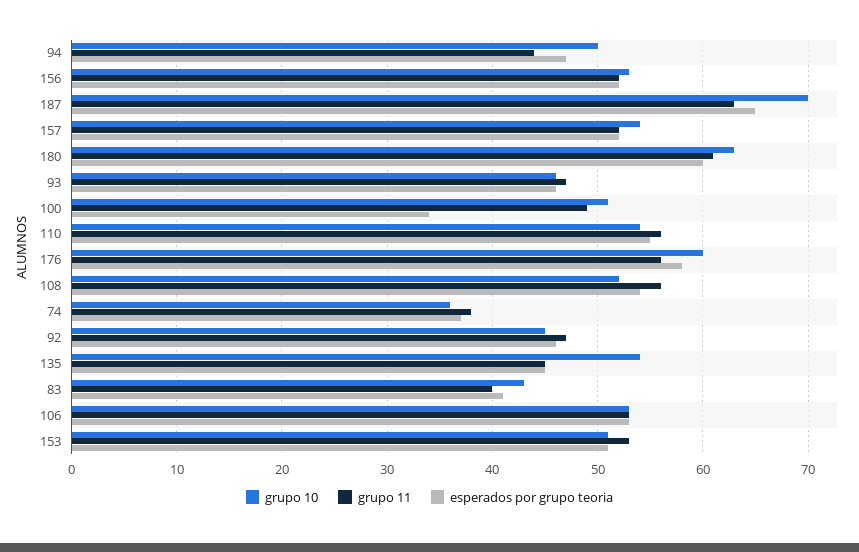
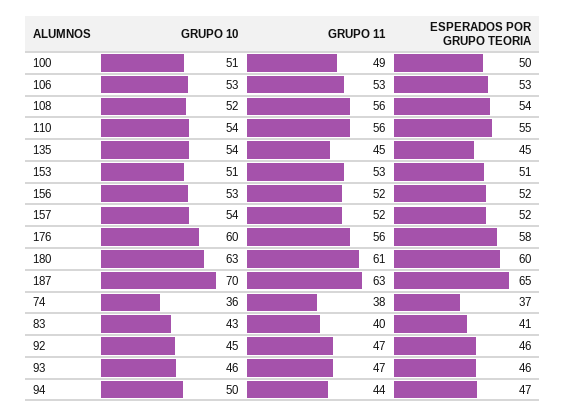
  {
    "grupo 10": {
      "94": 50,
      "156": 53,
      "187": 70,
      "157": 54,
      "180": 63,
      "93": 46,
      "100": 51,
      "110": 54,
      "176": 60,
      "108": 52,
      "74": 36,
      "92": 45,
      "135": 54,
      "83": 43,
      "106": 53,
      "153": 51
    },
    "grupo 11": {
      "94": 44,
      "156": 52,
      "187": 63,
      "157": 52,
      "180": 61,
      "93": 47,
      "100": 49,
      "110": 56,
      "176": 56,
      "108": 56,
      "74": 38,
      "92": 47,
      "135": 45,
      "83": 40,
      "106": 53,
      "153": 53
    },
    "esperados por grupo teoria": {
      "94": 47,
      "156": 52,
      "187": 65,
      "157": 52,
      "180": 60,
      "93": 46,
-     "100": 34,
+     "100": 50,
      "110": 55,
      "176": 58,
      "108": 54,
      "74": 37,
      "92": 46,
      "135": 45,
      "83": 41,
      "106": 53,
      "153": 51
    }
  }

